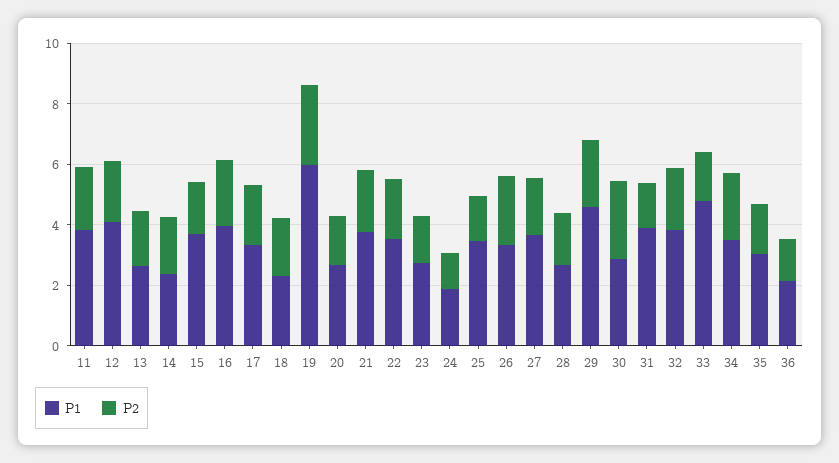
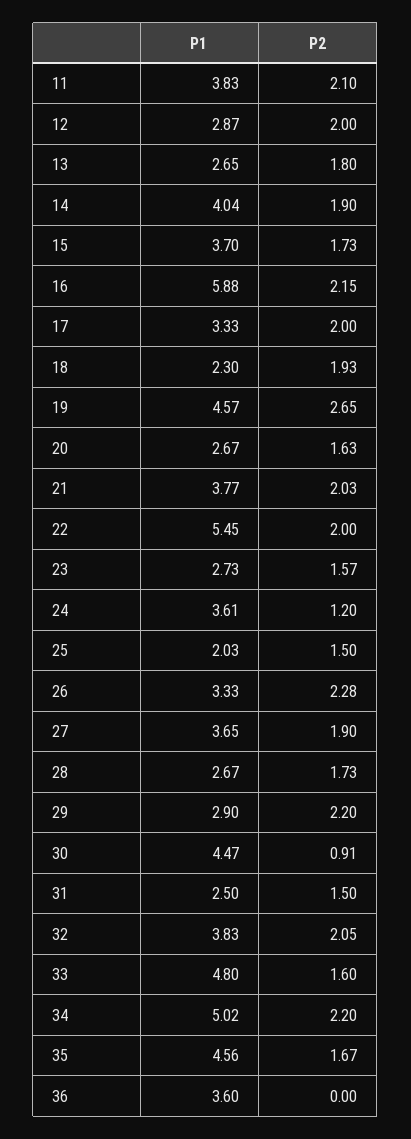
  {
    "P1": {
      "11": 3.83,
-     "12": 4,
+     "12": 2.87,
      "13": 2.65,
-     "14": 2.5,
+     "14": 4.04,
      "15": 3.7,
-     "16": 4,
+     "16": 5.88,
      "17": 3.33,
      "18": 2.3,
-     "19": 6,
+     "19": 4.57,
      "20": 2.67,
      "21": 3.77,
-     "22": 3.5,
+     "22": 5.45,
      "23": 2.73,
-     "24": 2,
+     "24": 3.61,
-     "25": 3.5,
+     "25": 2.03,
      "26": 3.33,
      "27": 3.65,
      "28": 2.67,
-     "29": 4.5,
+     "29": 2.9,
-     "30": 3,
+     "30": 4.47,
-     "31": 4,
+     "31": 2.5,
      "32": 3.83,
      "33": 4.8,
-     "34": 3.5,
+     "34": 5.02,
-     "35": 3,
+     "35": 4.56,
-     "36": 2
+     "36": 3.6
    },
    "P2": {
      "11": 2.1,
      "12": 2,
      "13": 1.8,
      "14": 1.9,
      "15": 1.73,
      "16": 2.15,
      "17": 2,
      "18": 1.93,
      "19": 2.65,
      "20": 1.63,
      "21": 2.03,
      "22": 2,
      "23": 1.57,
      "24": 1.2,
      "25": 1.5,
      "26": 2.28,
      "27": 1.9,
      "28": 1.73,
      "29": 2.2,
-     "30": 2.5,
+     "30": 0.91,
      "31": 1.5,
      "32": 2.05,
      "33": 1.6,
      "34": 2.2,
      "35": 1.67,
-     "36": 1.5
+     "36": 0
    }
  }

